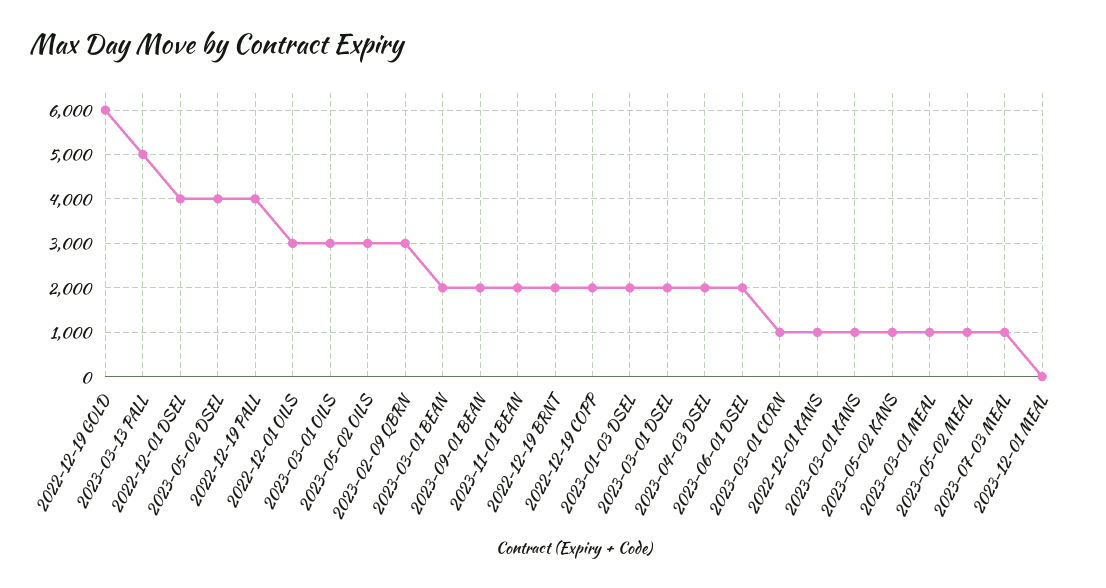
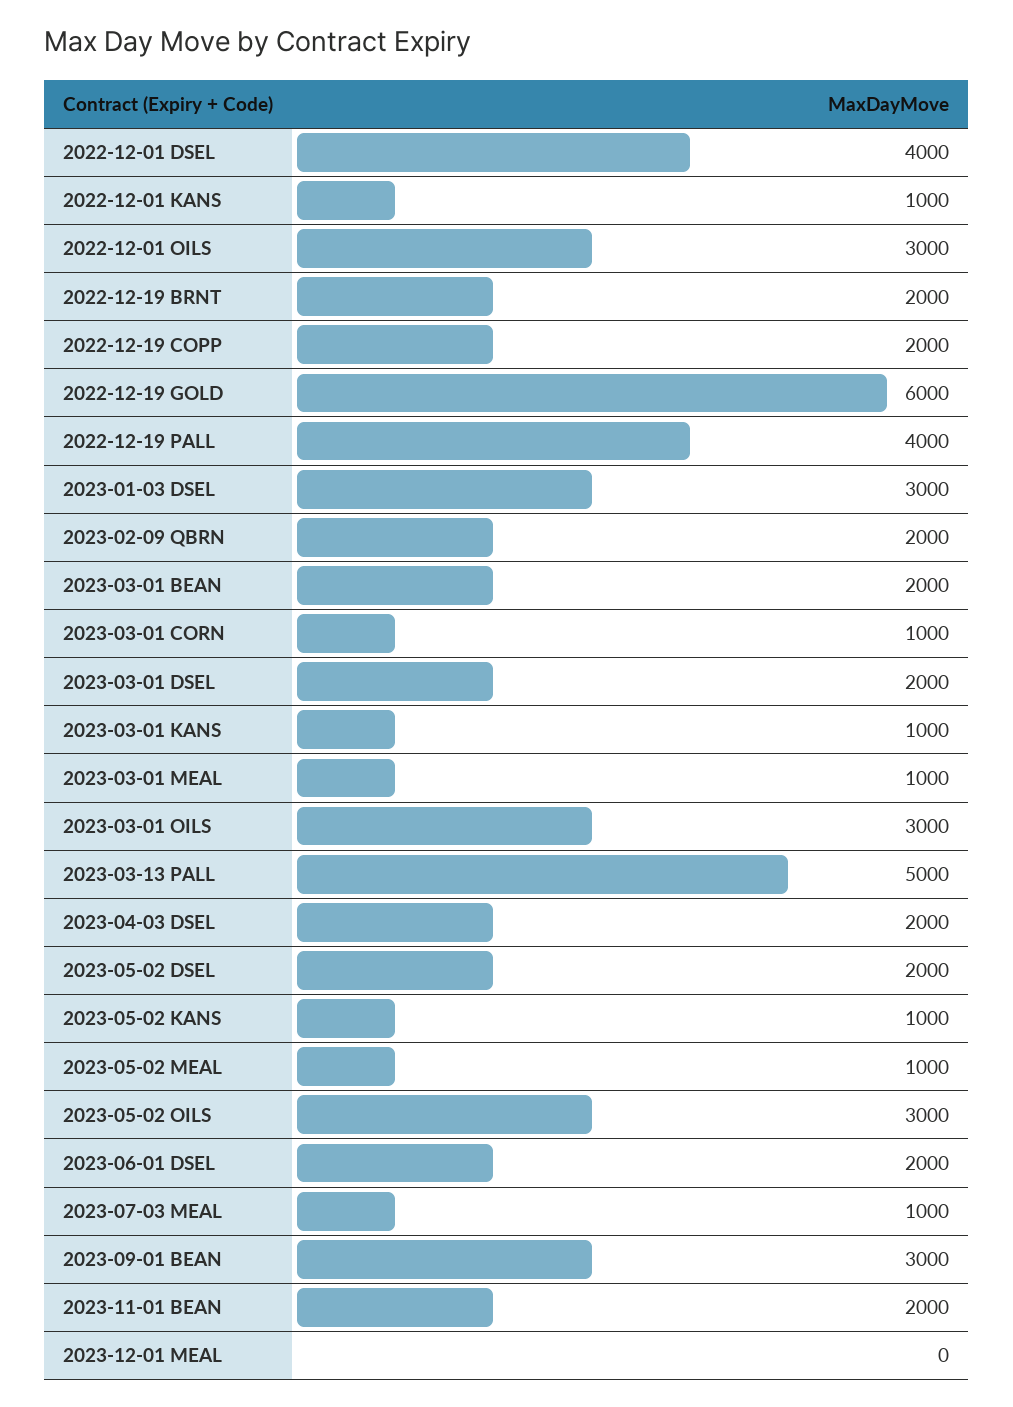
  {
    "2022-12-19 GOLD": 6000,
    "2023-03-13 PALL": 5000,
    "2022-12-01 DSEL": 4000,
-   "2023-05-02 DSEL": 4000,
+   "2023-05-02 DSEL": 2000,
    "2022-12-19 PALL": 4000,
    "2022-12-01 OILS": 3000,
    "2023-03-01 OILS": 3000,
    "2023-05-02 OILS": 3000,
-   "2023-02-09 QBRN": 3000,
+   "2023-02-09 QBRN": 2000,
    "2023-03-01 BEAN": 2000,
-   "2023-09-01 BEAN": 2000,
+   "2023-09-01 BEAN": 3000,
    "2023-11-01 BEAN": 2000,
    "2022-12-19 BRNT": 2000,
    "2022-12-19 COPP": 2000,
-   "2023-01-03 DSEL": 2000,
+   "2023-01-03 DSEL": 3000,
    "2023-03-01 DSEL": 2000,
    "2023-04-03 DSEL": 2000,
    "2023-06-01 DSEL": 2000,
    "2023-03-01 CORN": 1000,
    "2022-12-01 KANS": 1000,
    "2023-03-01 KANS": 1000,
    "2023-05-02 KANS": 1000,
    "2023-03-01 MEAL": 1000,
    "2023-05-02 MEAL": 1000,
    "2023-07-03 MEAL": 1000,
    "2023-12-01 MEAL": 0
  }

